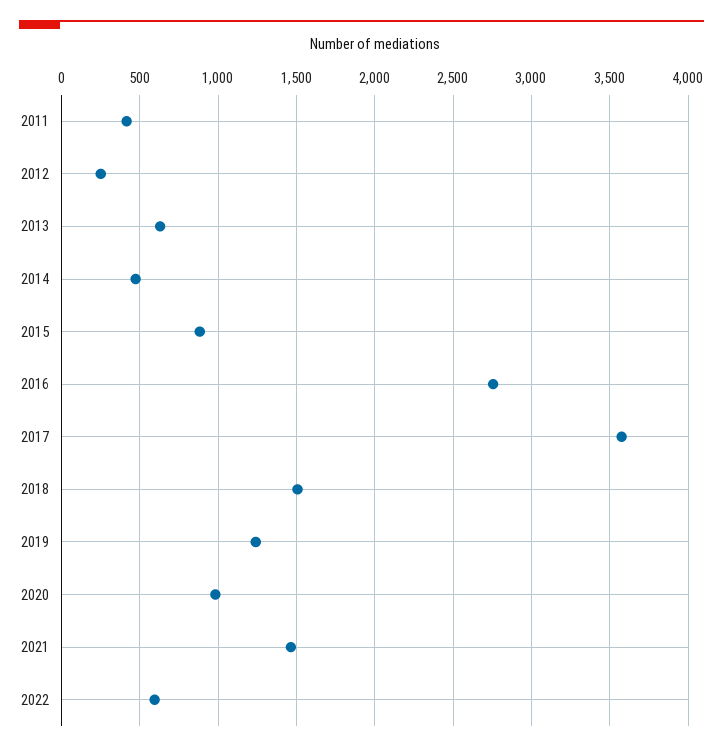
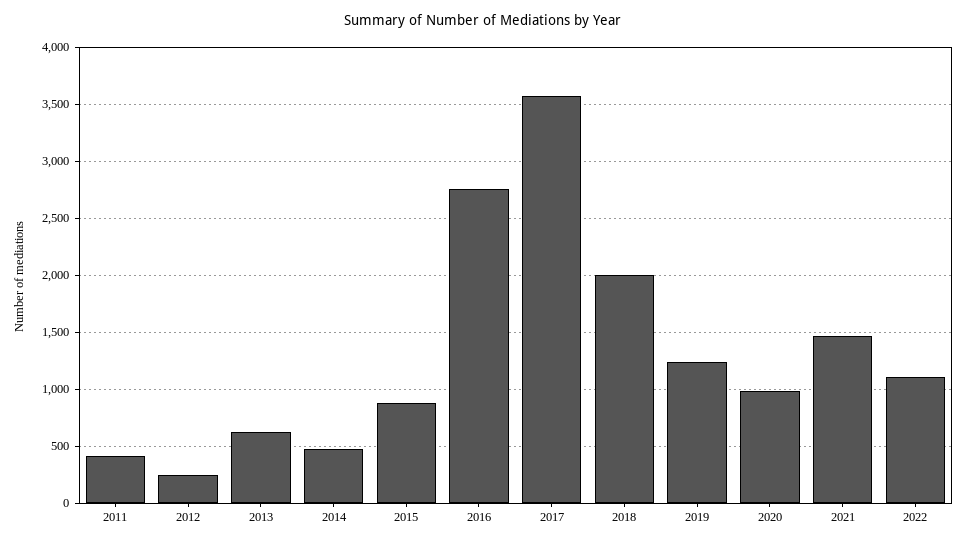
  {
    "2011": 400,
    "2012": 250,
    "2013": 650,
    "2014": 450,
    "2015": 900,
    "2016": 2750,
    "2017": 3600,
-   "2018": 1500,
+   "2018": 2000,
    "2019": 1250,
    "2020": 1000,
    "2021": 1450,
-   "2022": 600
+   "2022": 1100
  }

